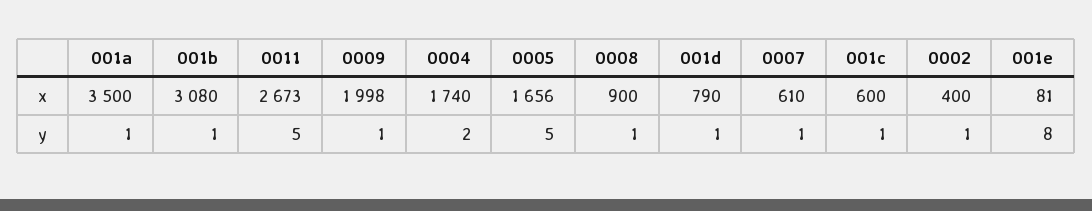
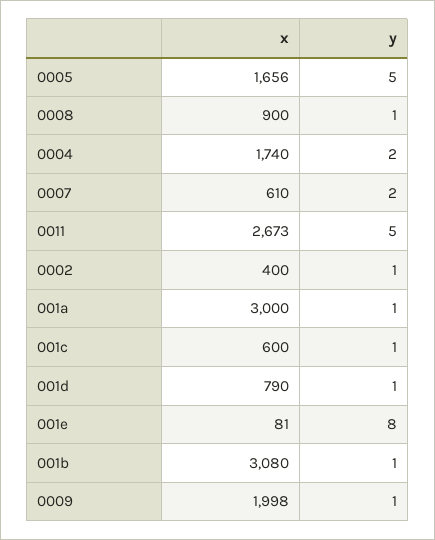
  {
    "001a": {
-     "x": 3500,
+     "x": 3000,
      "y": 1
    },
    "001b": {
      "x": 3080,
      "y": 1
    },
    "0011": {
      "x": 2673,
      "y": 5
    },
    "0009": {
      "x": 1998,
      "y": 1
    },
    "0004": {
      "x": 1740,
      "y": 2
    },
    "0005": {
      "x": 1656,
      "y": 5
    },
    "0008": {
      "x": 900,
      "y": 1
    },
    "001d": {
      "x": 790,
      "y": 1
    },
    "0007": {
      "x": 610,
-     "y": 1
+     "y": 2
    },
    "001c": {
      "x": 600,
      "y": 1
    },
    "0002": {
      "x": 400,
      "y": 1
    },
    "001e": {
      "x": 81,
      "y": 8
    }
  }

